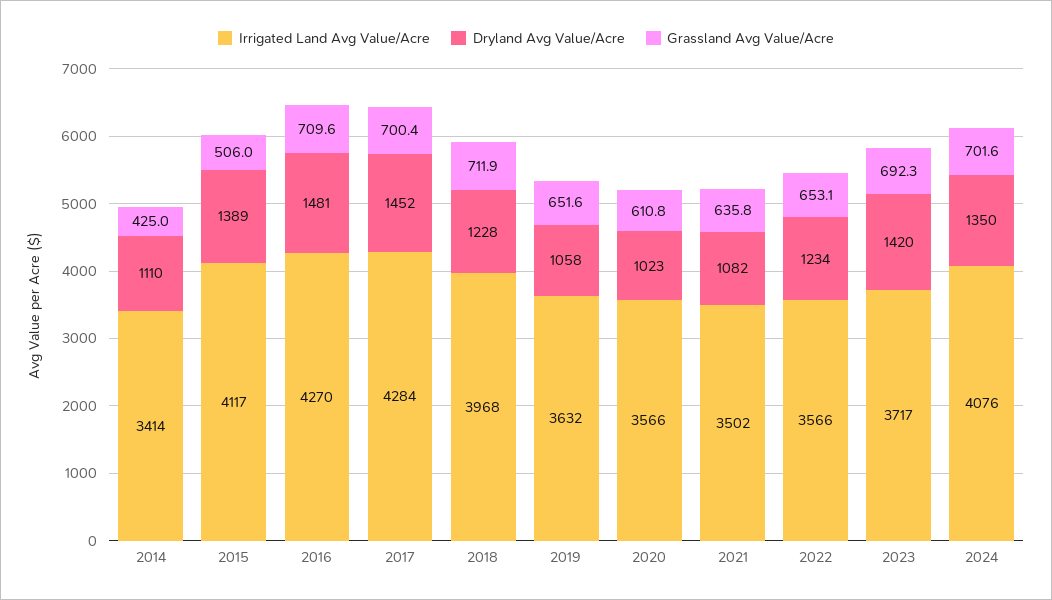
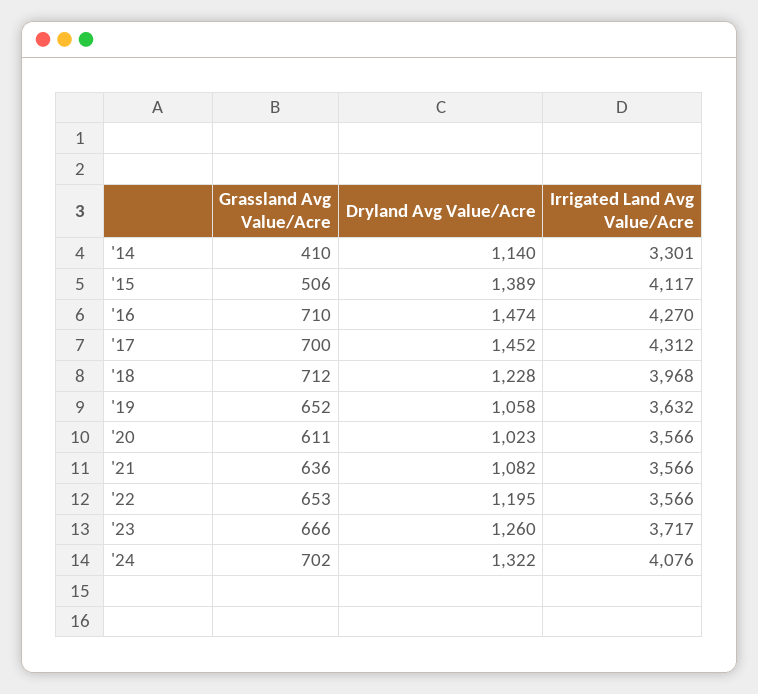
  {
    "Irrigated Land Avg Value/Acre": {
-     "2014": 3414,
+     "2014": 3301,
      "2015": 4117,
      "2016": 4270,
-     "2017": 4284,
+     "2017": 4312,
      "2018": 3968,
      "2019": 3632,
      "2020": 3566,
-     "2021": 3502,
+     "2021": 3566,
      "2022": 3566,
      "2023": 3717,
      "2024": 4076
    },
    "Dryland Avg Value/Acre": {
-     "2014": 1110,
+     "2014": 1140,
      "2015": 1389,
-     "2016": 1481,
+     "2016": 1474,
      "2017": 1452,
      "2018": 1228,
      "2019": 1058,
      "2020": 1023,
      "2021": 1082,
-     "2022": 1234,
+     "2022": 1195,
-     "2023": 1420,
+     "2023": 1260,
-     "2024": 1350
+     "2024": 1322
    },
    "Grassland Avg Value/Acre": {
-     "2014": 425,
+     "2014": 410,
      "2015": 506,
      "2016": 709.6,
      "2017": 700.4,
      "2018": 711.9,
      "2019": 651.6,
      "2020": 610.8,
      "2021": 635.8,
      "2022": 653.1,
-     "2023": 692.3,
+     "2023": 666,
      "2024": 701.6
    }
  }

